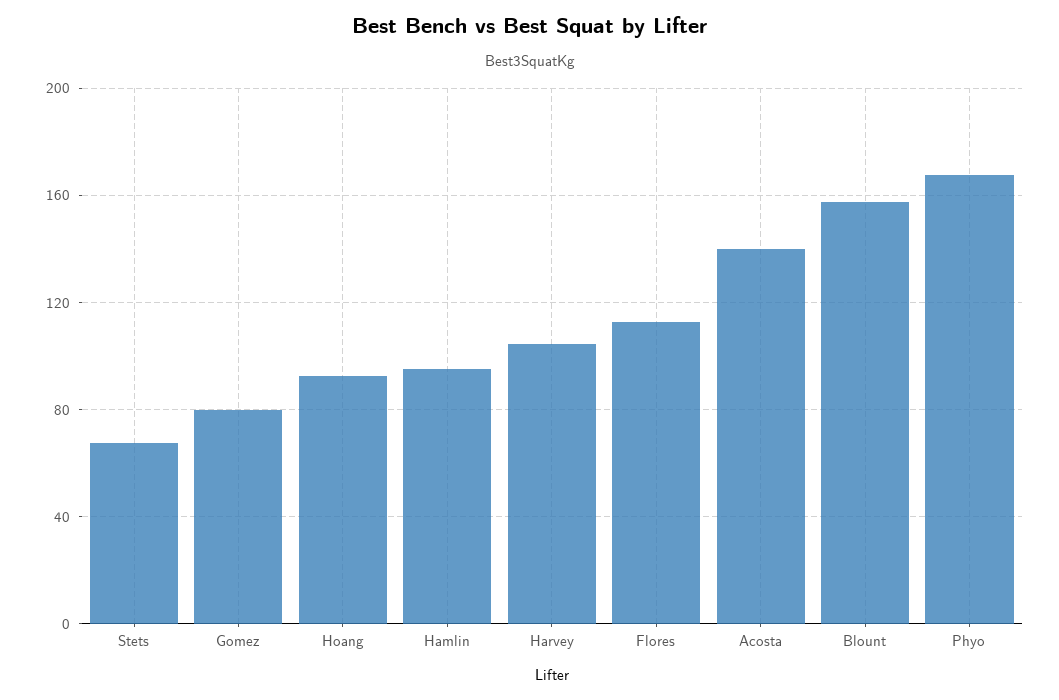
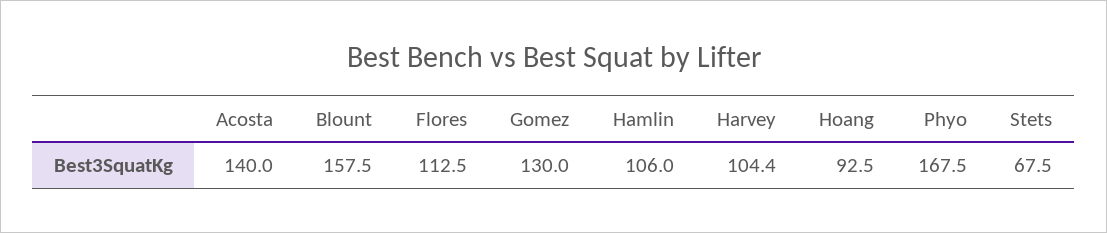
  {
    "Stets": 67.5,
-   "Gomez": 80,
+   "Gomez": 130,
    "Hoang": 92.5,
-   "Hamlin": 95,
+   "Hamlin": 106,
    "Harvey": 104.4,
    "Flores": 112.5,
    "Acosta": 140,
    "Blount": 157.5,
    "Phyo": 167.5
  }

